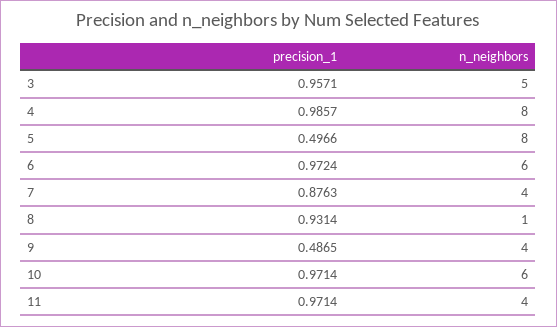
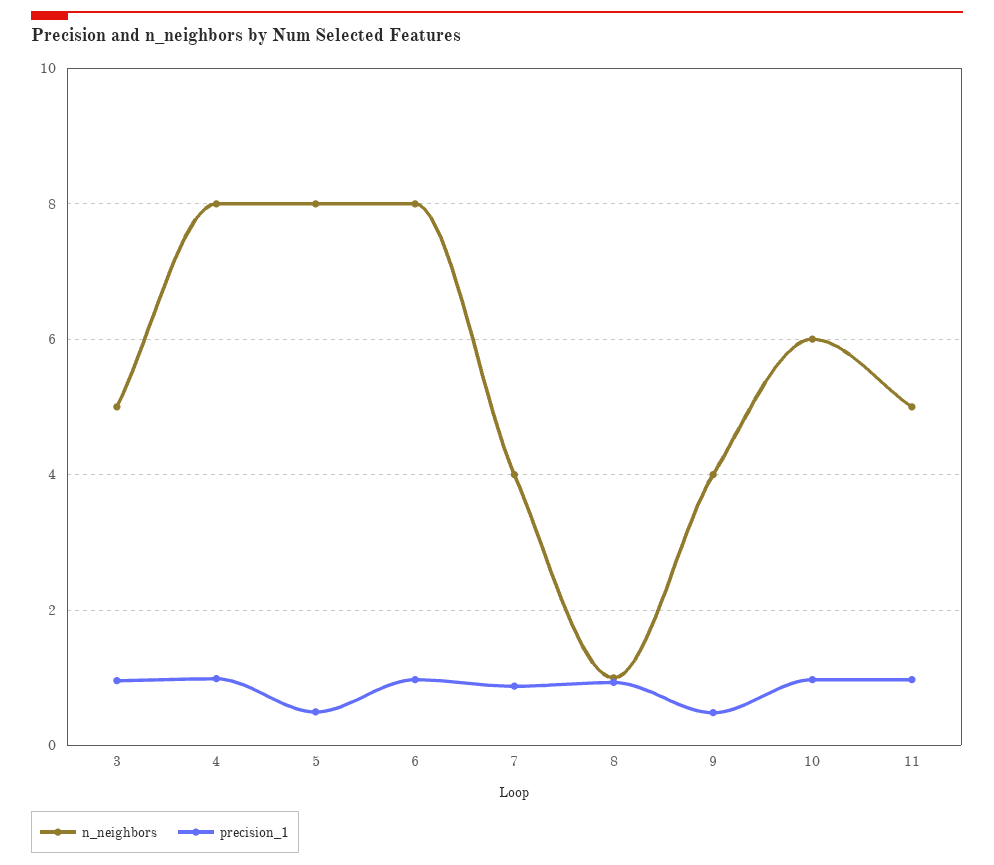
  {
    "precision_1": {
      "3": 0.9571,
      "4": 0.9857,
      "5": 0.4966,
      "6": 0.9724,
      "7": 0.8763,
      "8": 0.9314,
      "9": 0.4865,
      "10": 0.9714,
      "11": 0.9714
    },
    "n_neighbors": {
      "3": 5,
      "4": 8,
      "5": 8,
-     "6": 6,
+     "6": 8,
      "7": 4,
      "8": 1,
      "9": 4,
      "10": 6,
-     "11": 4
+     "11": 5
    }
  }

